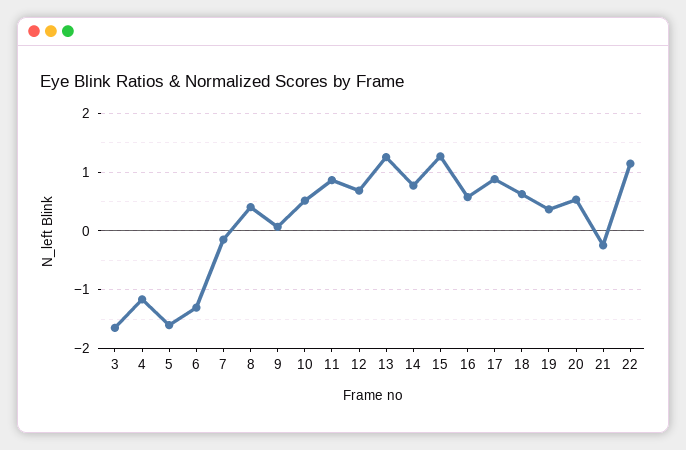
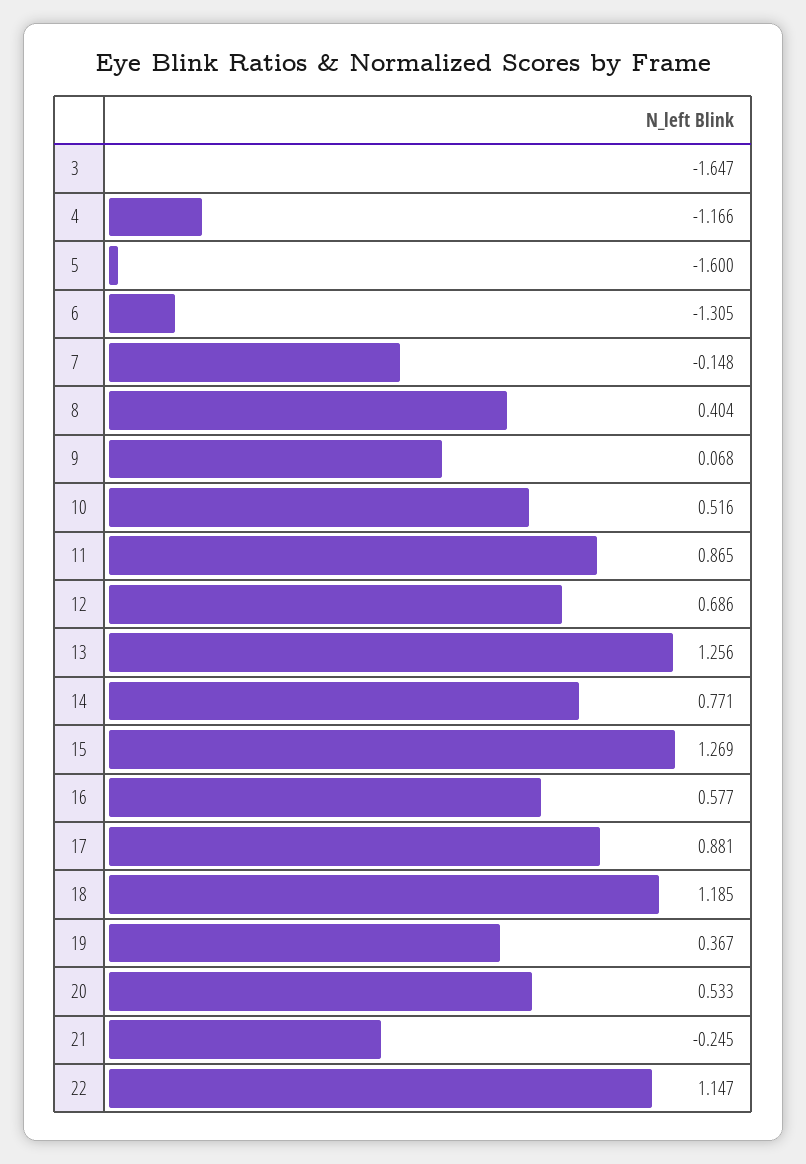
  {
    "3": -1.647,
    "4": -1.166,
    "5": -1.6,
    "6": -1.305,
    "7": -0.148,
    "8": 0.404,
    "9": 0.068,
    "10": 0.516,
    "11": 0.865,
    "12": 0.686,
    "13": 1.256,
    "14": 0.771,
    "15": 1.269,
    "16": 0.577,
    "17": 0.881,
-   "18": 0.6,
+   "18": 1.185,
    "19": 0.367,
    "20": 0.533,
    "21": -0.245,
    "22": 1.147
  }

